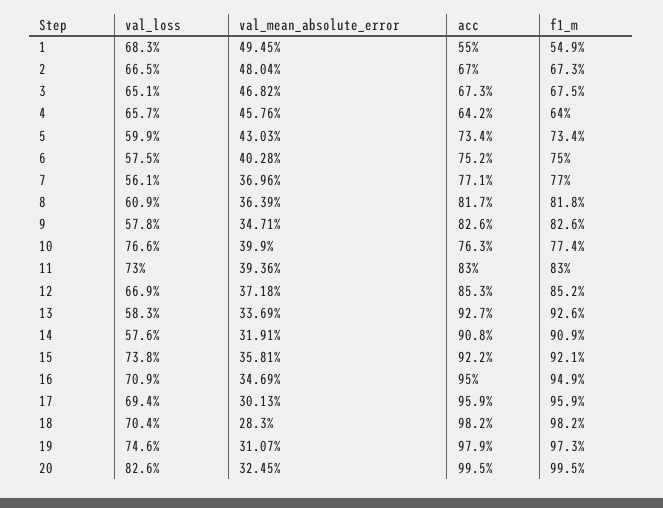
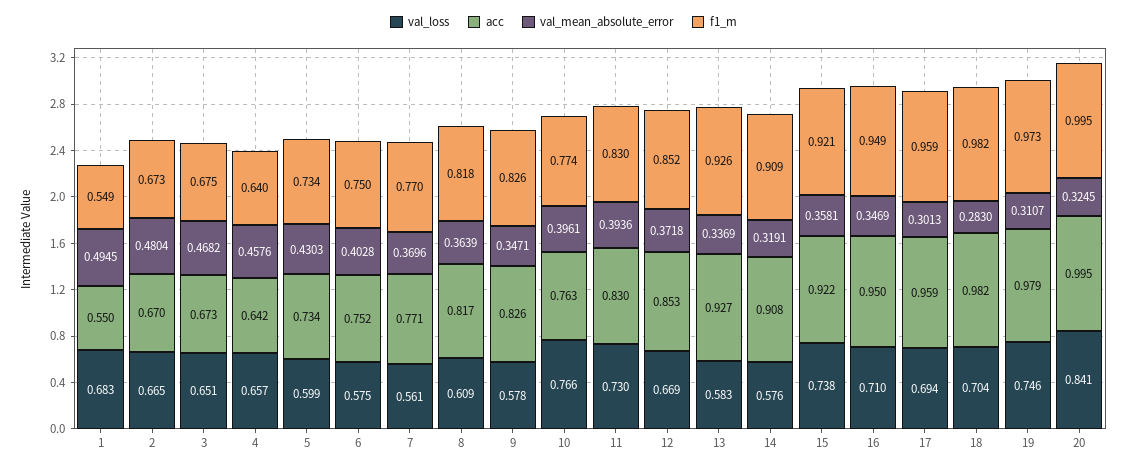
  {
    "val_loss": {
      "1": 0.683,
      "2": 0.665,
      "3": 0.651,
      "4": 0.657,
      "5": 0.599,
      "6": 0.575,
      "7": 0.561,
      "8": 0.609,
      "9": 0.578,
      "10": 0.766,
      "11": 0.73,
      "12": 0.669,
      "13": 0.583,
      "14": 0.576,
      "15": 0.738,
-     "16": 0.709,
+     "16": 0.71,
      "17": 0.694,
      "18": 0.704,
      "19": 0.746,
-     "20": 0.826
+     "20": 0.841
    },
    "val_mean_absolute_error": {
      "1": 0.4945,
      "2": 0.4804,
      "3": 0.4682,
      "4": 0.4576,
      "5": 0.4303,
      "6": 0.4028,
      "7": 0.3696,
      "8": 0.3639,
      "9": 0.3471,
-     "10": 0.399,
+     "10": 0.3961,
      "11": 0.3936,
      "12": 0.3718,
      "13": 0.3369,
      "14": 0.3191,
      "15": 0.3581,
      "16": 0.3469,
      "17": 0.3013,
      "18": 0.283,
      "19": 0.3107,
      "20": 0.3245
    },
    "acc": {
      "1": 0.55,
      "2": 0.67,
      "3": 0.673,
      "4": 0.642,
      "5": 0.734,
      "6": 0.752,
      "7": 0.771,
      "8": 0.817,
      "9": 0.826,
      "10": 0.763,
      "11": 0.83,
      "12": 0.853,
      "13": 0.927,
      "14": 0.908,
      "15": 0.922,
      "16": 0.95,
      "17": 0.959,
      "18": 0.982,
      "19": 0.979,
      "20": 0.995
    },
    "f1_m": {
      "1": 0.549,
      "2": 0.673,
      "3": 0.675,
      "4": 0.64,
      "5": 0.734,
      "6": 0.75,
      "7": 0.77,
      "8": 0.818,
      "9": 0.826,
      "10": 0.774,
      "11": 0.83,
      "12": 0.852,
      "13": 0.926,
      "14": 0.909,
      "15": 0.921,
      "16": 0.949,
      "17": 0.959,
      "18": 0.982,
      "19": 0.973,
      "20": 0.995
    }
  }

